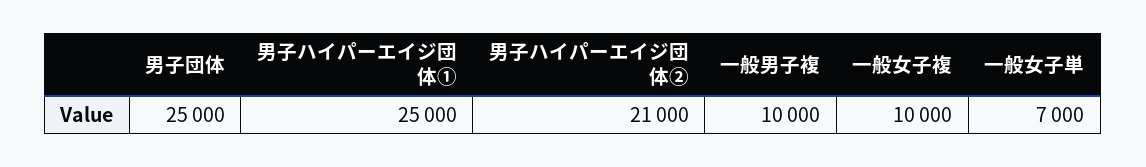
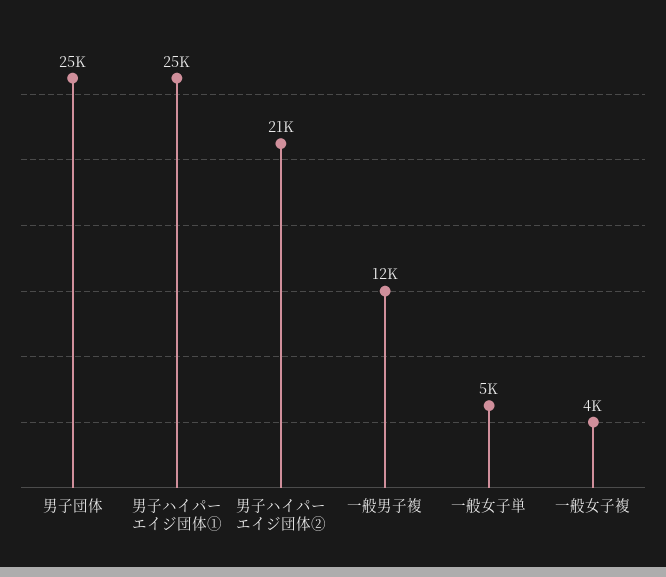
  {
    "男子団体": 25000,
    "男子ハイパーエイジ団体①": 25000,
    "男子ハイパーエイジ団体②": 21000,
-   "一般男子複": 10000,
+   "一般男子複": 12000,
-   "一般女子複": 10000,
+   "一般女子複": 4000,
-   "一般女子単": 7000
+   "一般女子単": 5000
  }

